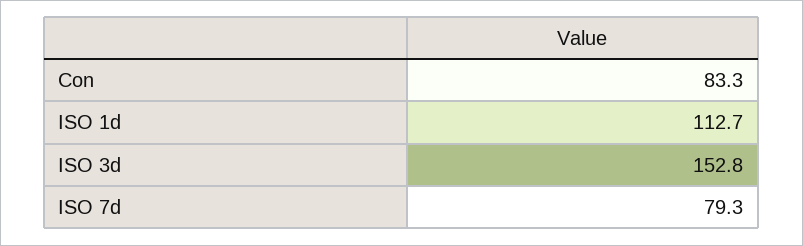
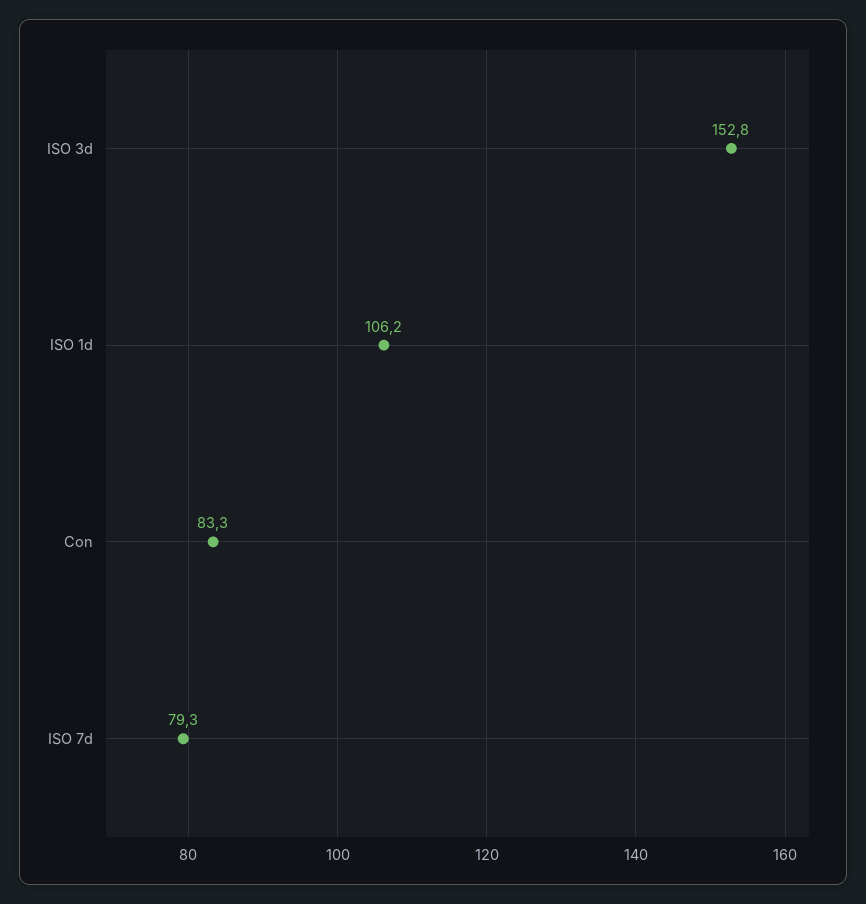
  {
    "Con": 83.3,
-   "ISO 1d": 112.7,
+   "ISO 1d": 106.2,
    "ISO 3d": 152.8,
    "ISO 7d": 79.3
  }

